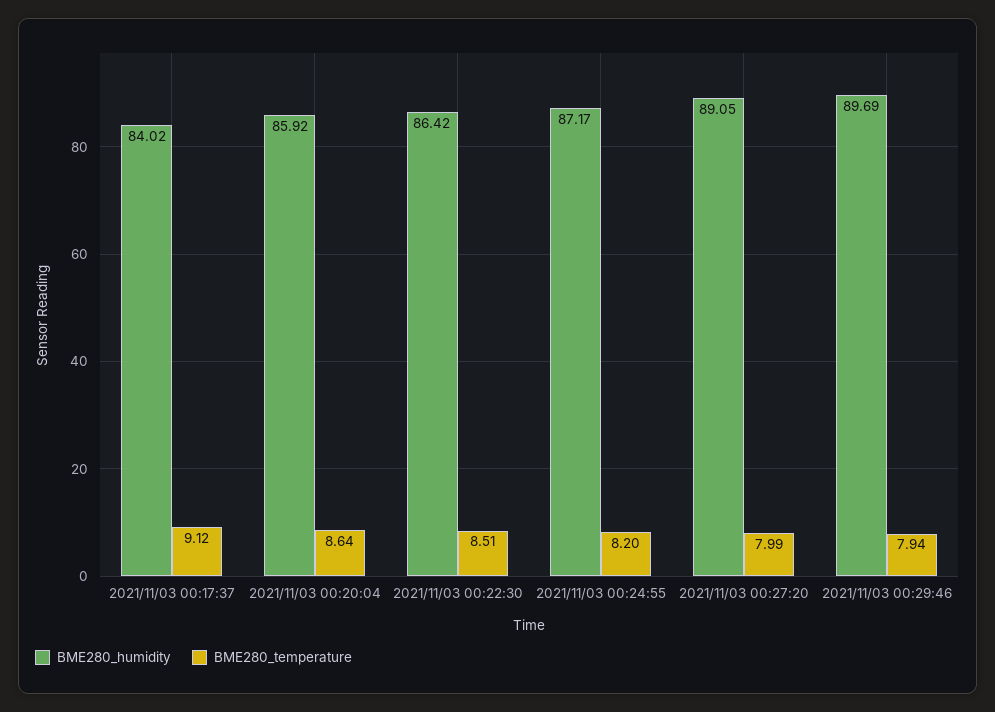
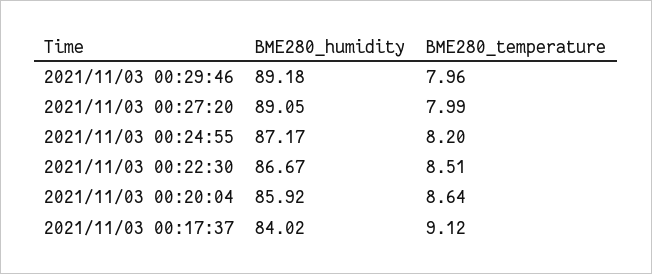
  {
    "BME280_humidity": {
      "2021/11/03 00:17:37": 84.02,
      "2021/11/03 00:20:04": 85.92,
-     "2021/11/03 00:22:30": 86.42,
+     "2021/11/03 00:22:30": 86.67,
      "2021/11/03 00:24:55": 87.17,
      "2021/11/03 00:27:20": 89.05,
-     "2021/11/03 00:29:46": 89.69
+     "2021/11/03 00:29:46": 89.18
    },
    "BME280_temperature": {
      "2021/11/03 00:17:37": 9.12,
      "2021/11/03 00:20:04": 8.64,
      "2021/11/03 00:22:30": 8.51,
      "2021/11/03 00:24:55": 8.2,
      "2021/11/03 00:27:20": 7.99,
-     "2021/11/03 00:29:46": 7.94
+     "2021/11/03 00:29:46": 7.96
    }
  }

